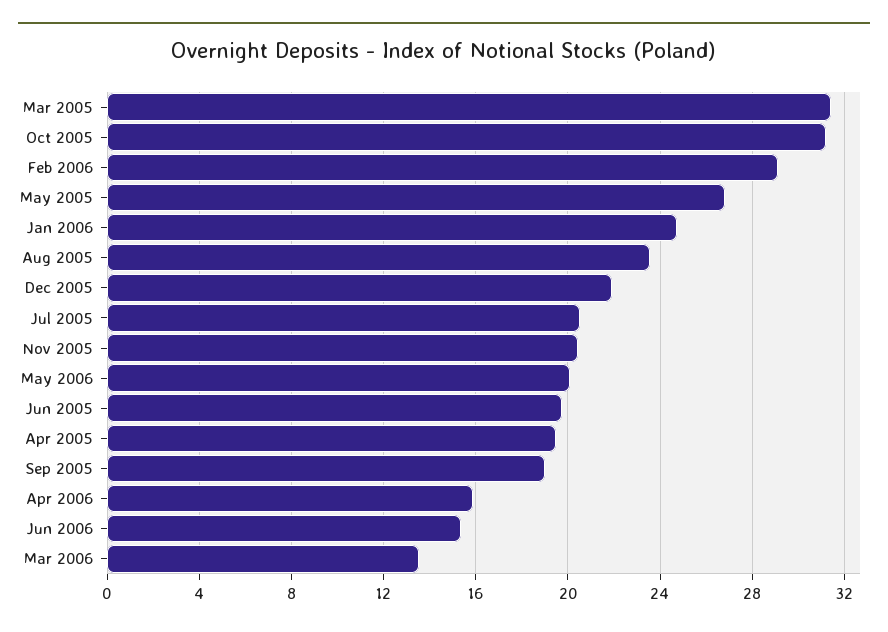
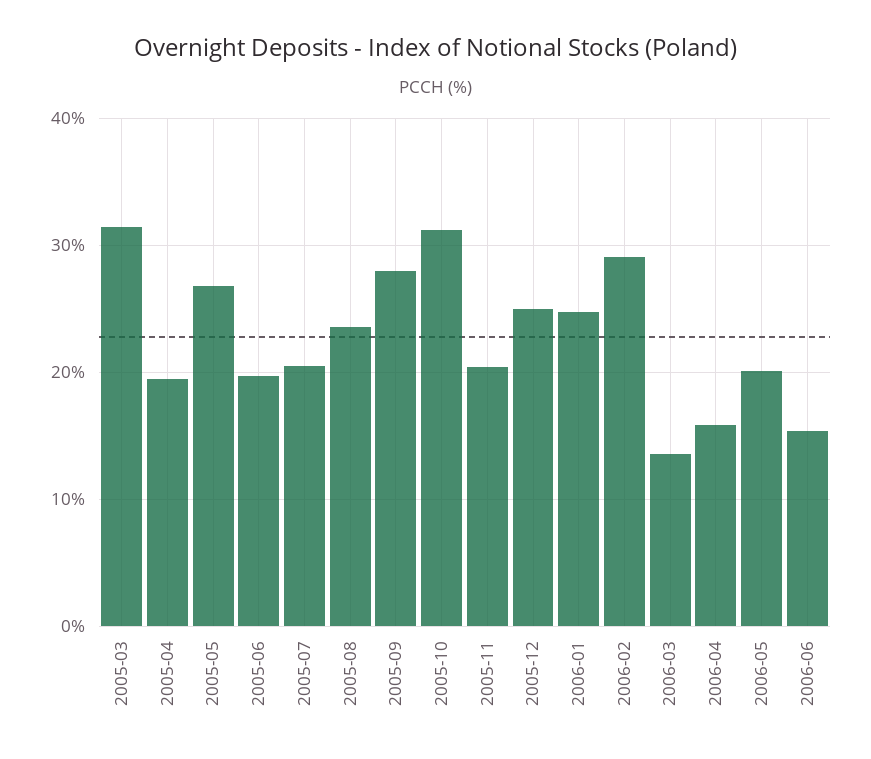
  {
    "Mar 2005": 31.5,
    "Oct 2005": 31,
    "Feb 2006": 29,
    "May 2005": 27,
    "Jan 2006": 24.5,
    "Aug 2005": 23.5,
-   "Dec 2005": 22,
+   "Dec 2005": 25,
    "Jul 2005": 20.5,
    "Nov 2005": 20.5,
    "May 2006": 20,
    "Jun 2005": 19.5,
    "Apr 2005": 19.5,
-   "Sep 2005": 19,
+   "Sep 2005": 28,
    "Apr 2006": 16,
    "Jun 2006": 15.5,
    "Mar 2006": 13.5
  }

